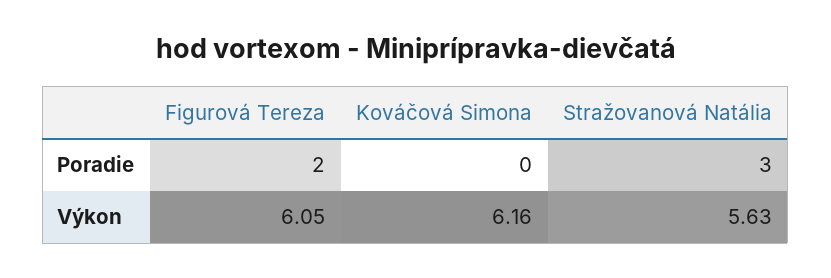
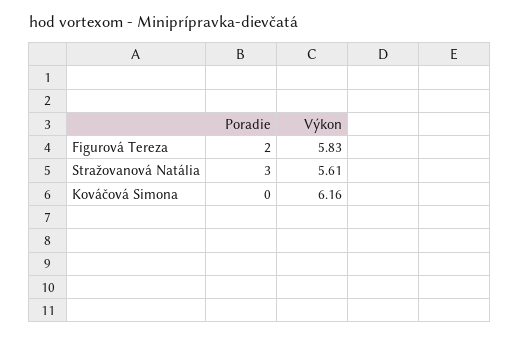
  {
    "Figurová Tereza": {
      "Poradie": 2,
-     "Výkon": 6.05
+     "Výkon": 5.83
    },
    "Kováčová Simona": {
      "Poradie": 0,
      "Výkon": 6.16
    },
    "Stražovanová Natália": {
      "Poradie": 3,
-     "Výkon": 5.63
+     "Výkon": 5.61
    }
  }

